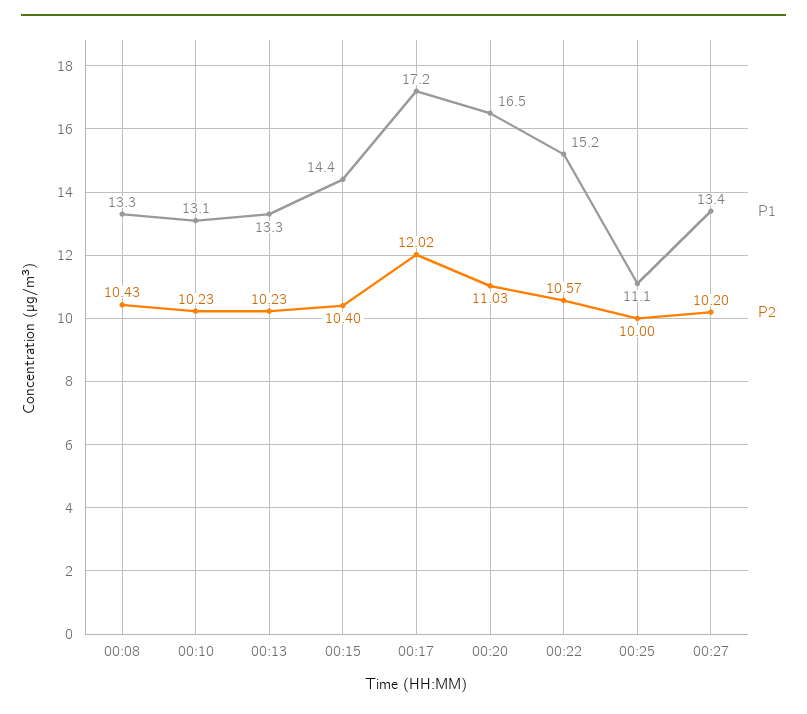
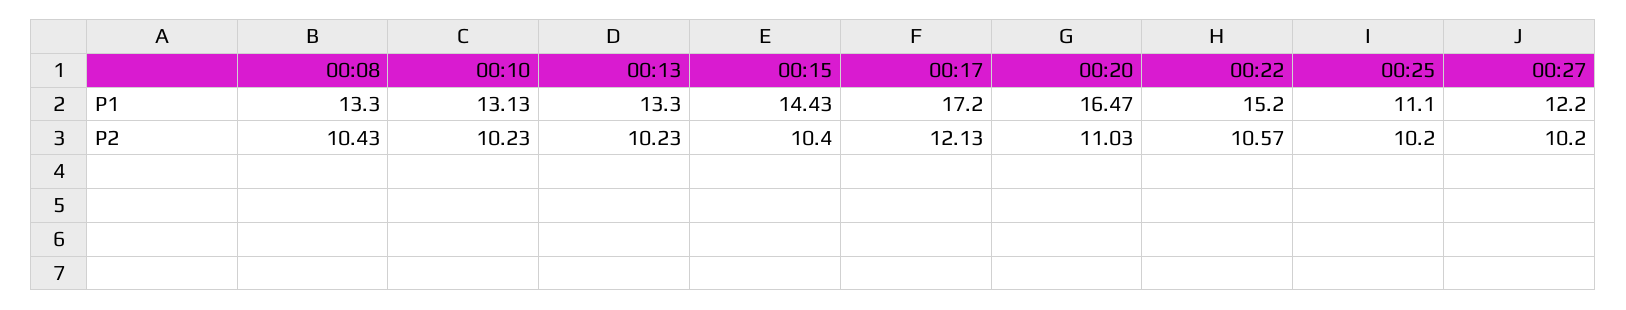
  {
    "P1": {
      "00:08": 13.3,
      "00:10": 13.13,
      "00:13": 13.3,
      "00:15": 14.43,
      "00:17": 17.2,
      "00:20": 16.47,
      "00:22": 15.2,
      "00:25": 11.1,
-     "00:27": 13.4
+     "00:27": 12.2
    },
    "P2": {
      "00:08": 10.43,
      "00:10": 10.23,
      "00:13": 10.23,
      "00:15": 10.4,
-     "00:17": 12.02,
+     "00:17": 12.13,
      "00:20": 11.03,
      "00:22": 10.57,
-     "00:25": 10,
+     "00:25": 10.2,
      "00:27": 10.2
    }
  }

